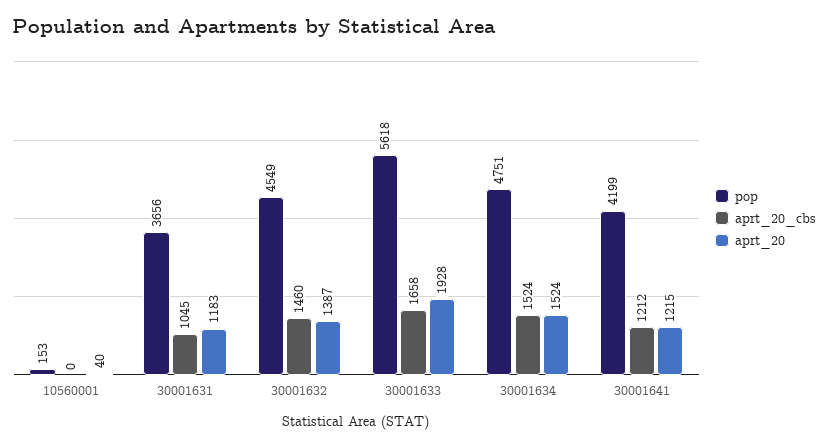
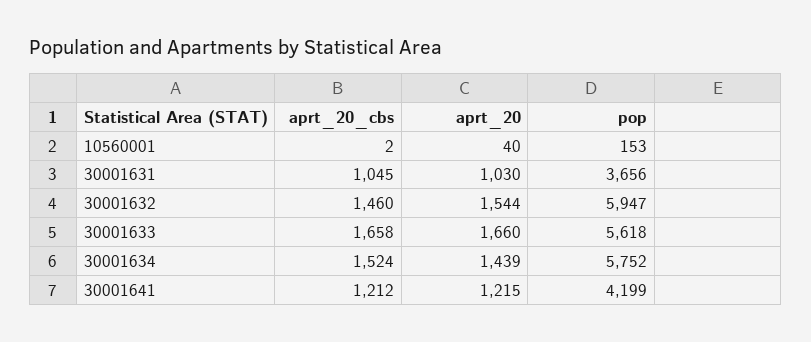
  {
    "pop": {
      "10560001": 153,
      "30001631": 3656,
-     "30001632": 4549,
+     "30001632": 5947,
      "30001633": 5618,
-     "30001634": 4751,
+     "30001634": 5752,
      "30001641": 4199
    },
    "aprt_20_cbs": {
-     "10560001": 0,
+     "10560001": 2,
      "30001631": 1045,
      "30001632": 1460,
      "30001633": 1658,
      "30001634": 1524,
      "30001641": 1212
    },
    "aprt_20": {
      "10560001": 40,
-     "30001631": 1183,
+     "30001631": 1030,
-     "30001632": 1387,
+     "30001632": 1544,
-     "30001633": 1928,
+     "30001633": 1660,
-     "30001634": 1524,
+     "30001634": 1439,
      "30001641": 1215
    }
  }

